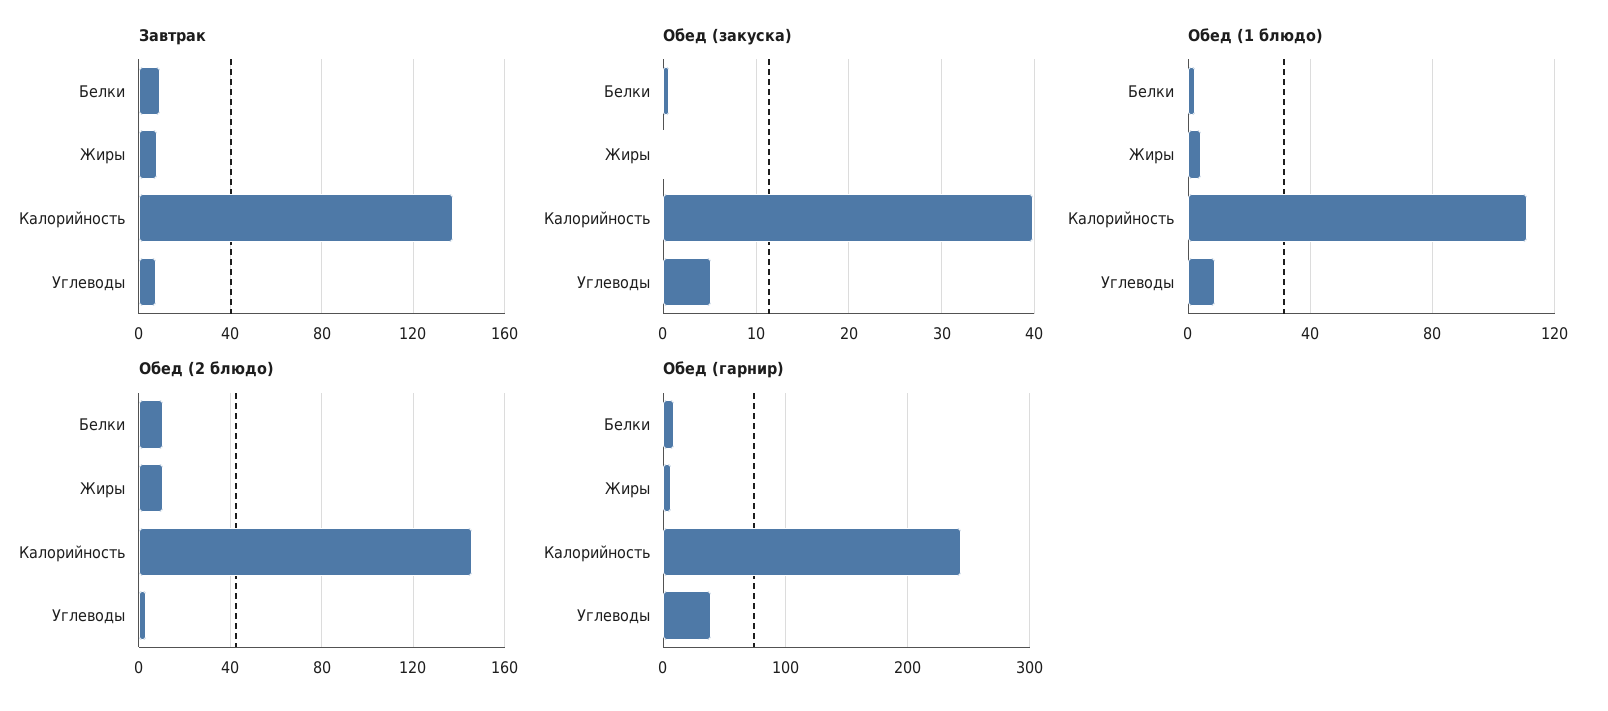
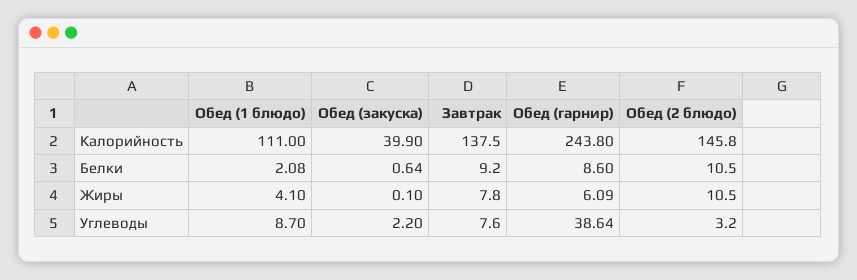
  {
    "Завтрак": {
      "Белки": 9.2,
      "Жиры": 7.8,
      "Калорийность": 137.5,
      "Углеводы": 7.6
    },
    "Обед (закуска)": {
      "Белки": 0.64,
      "Жиры": 0.1,
      "Калорийность": 39.9,
-     "Углеводы": 5
+     "Углеводы": 2.2
    },
    "Обед (1 блюдо)": {
      "Белки": 2.08,
      "Жиры": 4.1,
      "Калорийность": 111,
      "Углеводы": 8.7
    },
    "Обед (2 блюдо)": {
      "Белки": 10.5,
      "Жиры": 10.5,
      "Калорийность": 145.8,
      "Углеводы": 3.2
    },
    "Обед (гарнир)": {
      "Белки": 8.6,
      "Жиры": 6.09,
      "Калорийность": 243.8,
      "Углеводы": 38.64
    }
  }

